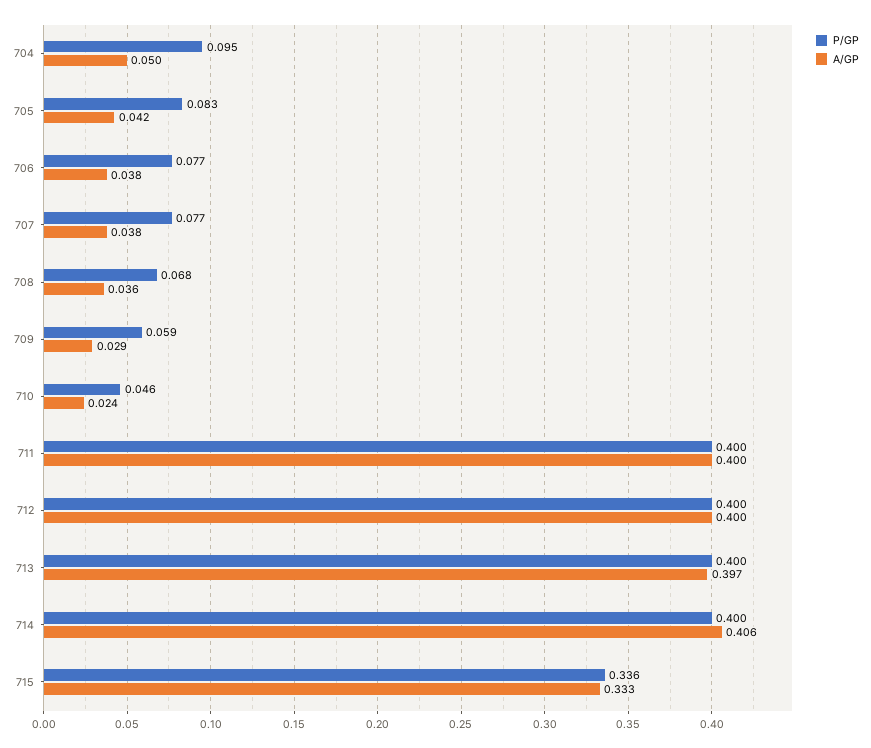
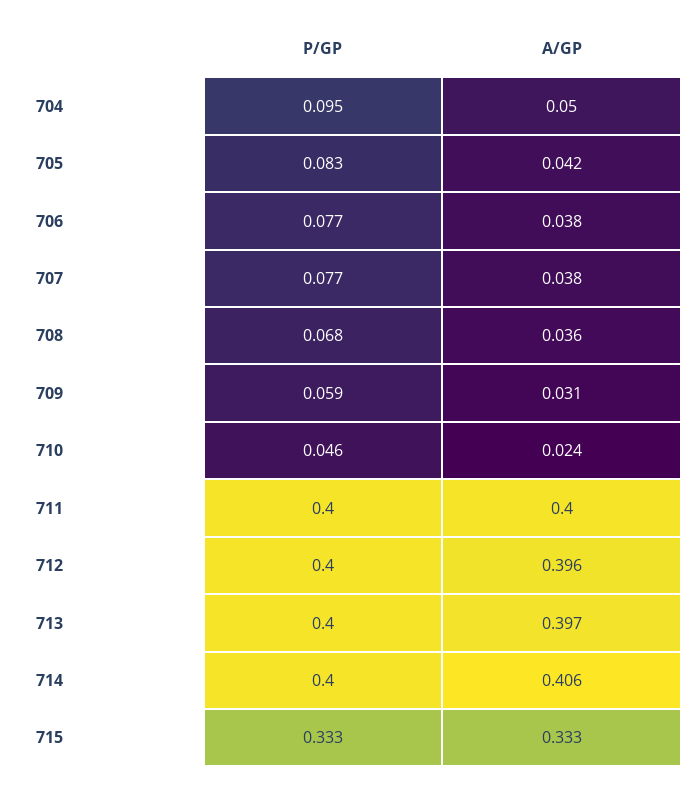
  {
    "P/GP": {
      "704": 0.095,
      "705": 0.083,
      "706": 0.077,
      "707": 0.077,
      "708": 0.068,
      "709": 0.059,
      "710": 0.046,
      "711": 0.4,
      "712": 0.4,
      "713": 0.4,
      "714": 0.4,
-     "715": 0.336
+     "715": 0.333
    },
    "A/GP": {
      "704": 0.05,
      "705": 0.042,
      "706": 0.038,
      "707": 0.038,
      "708": 0.036,
-     "709": 0.029,
+     "709": 0.031,
      "710": 0.024,
      "711": 0.4,
-     "712": 0.4,
+     "712": 0.396,
      "713": 0.397,
      "714": 0.406,
      "715": 0.333
    }
  }

